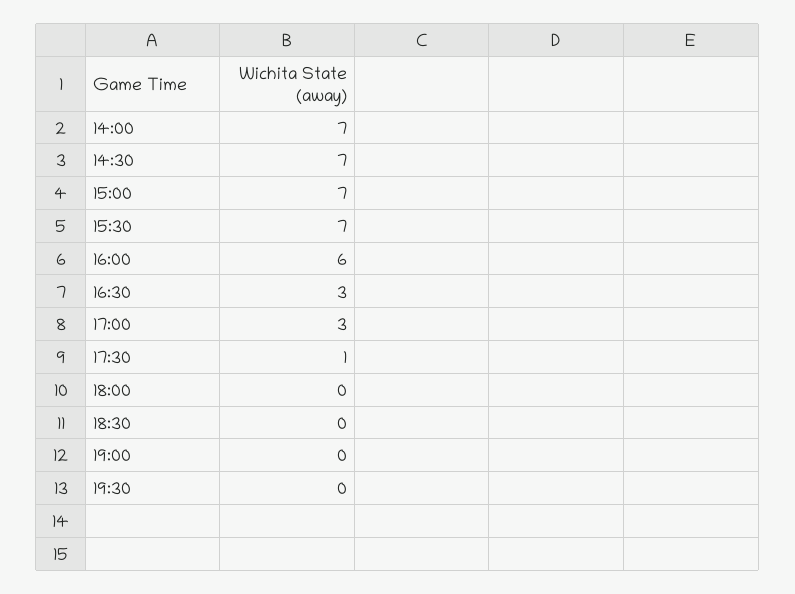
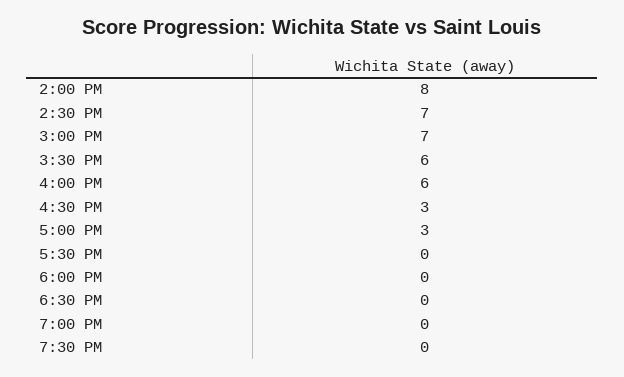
  {
-   "14:00": 7,
+   "14:00": 8,
    "14:30": 7,
    "15:00": 7,
-   "15:30": 7,
+   "15:30": 6,
    "16:00": 6,
    "16:30": 3,
    "17:00": 3,
-   "17:30": 1,
+   "17:30": 0,
    "18:00": 0,
    "18:30": 0,
    "19:00": 0,
    "19:30": 0
  }

